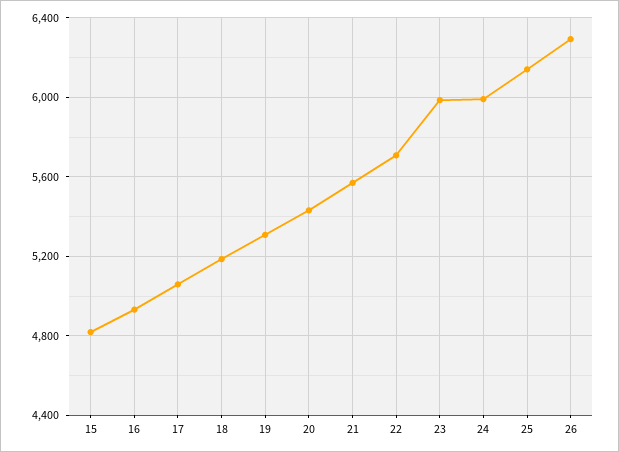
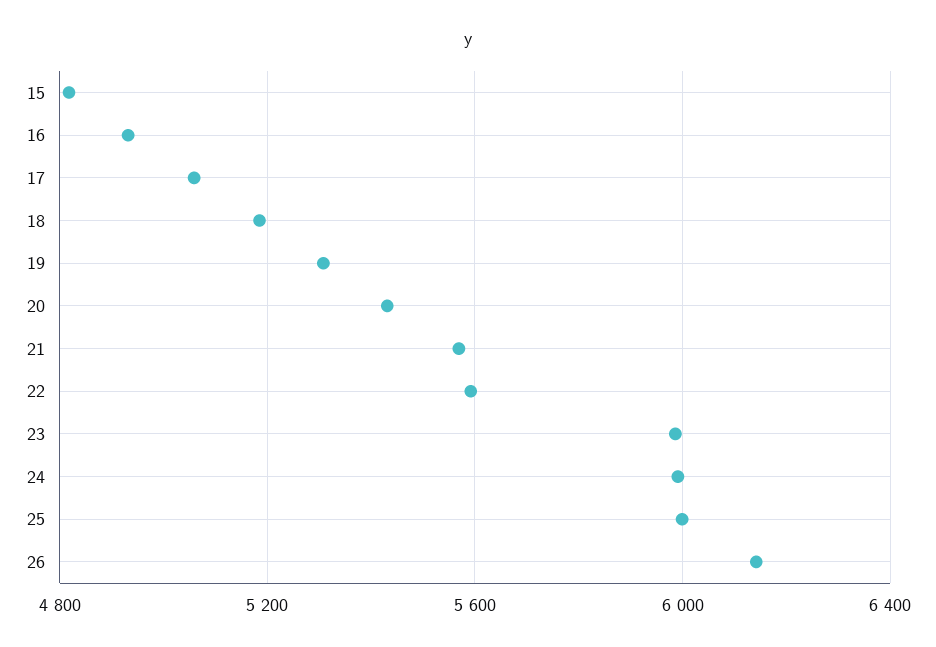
  {
    "15": 4800,
    "16": 4950,
    "17": 5050,
    "18": 5200,
    "19": 5300,
    "20": 5450,
    "21": 5550,
-   "22": 5700,
+   "22": 5600,
    "23": 6000,
    "24": 6000,
-   "25": 6150,
+   "25": 6000,
-   "26": 6300
+   "26": 6150
  }

